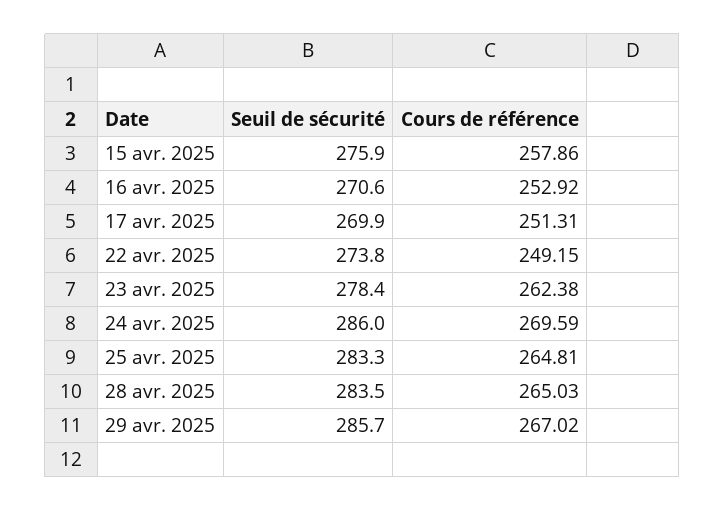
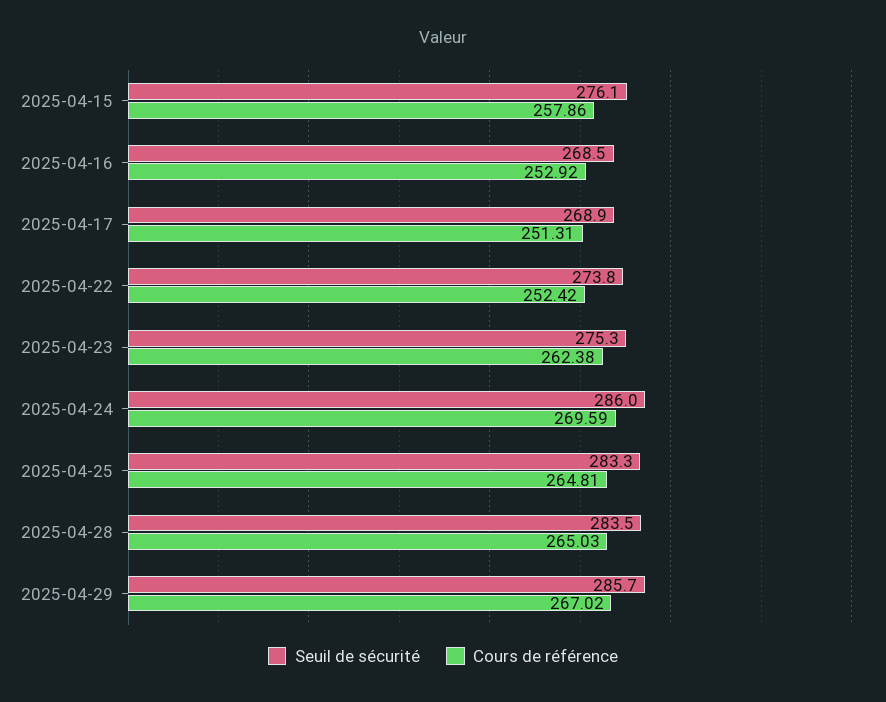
  {
    "Seuil de sécurité": {
-     "15 avr. 2025": 275.9,
+     "15 avr. 2025": 276.1,
-     "16 avr. 2025": 270.6,
+     "16 avr. 2025": 268.5,
-     "17 avr. 2025": 269.9,
+     "17 avr. 2025": 268.9,
      "22 avr. 2025": 273.8,
-     "23 avr. 2025": 278.4,
+     "23 avr. 2025": 275.3,
      "24 avr. 2025": 286,
      "25 avr. 2025": 283.3,
      "28 avr. 2025": 283.5,
      "29 avr. 2025": 285.7
    },
    "Cours de référence": {
      "15 avr. 2025": 257.86,
      "16 avr. 2025": 252.92,
      "17 avr. 2025": 251.31,
-     "22 avr. 2025": 249.15,
+     "22 avr. 2025": 252.42,
      "23 avr. 2025": 262.38,
      "24 avr. 2025": 269.59,
      "25 avr. 2025": 264.81,
      "28 avr. 2025": 265.03,
      "29 avr. 2025": 267.02
    }
  }

